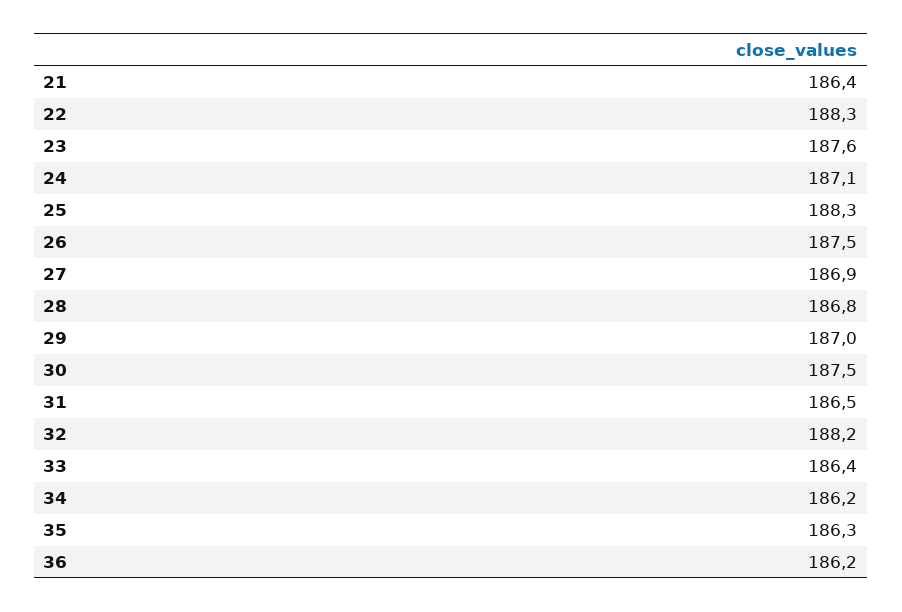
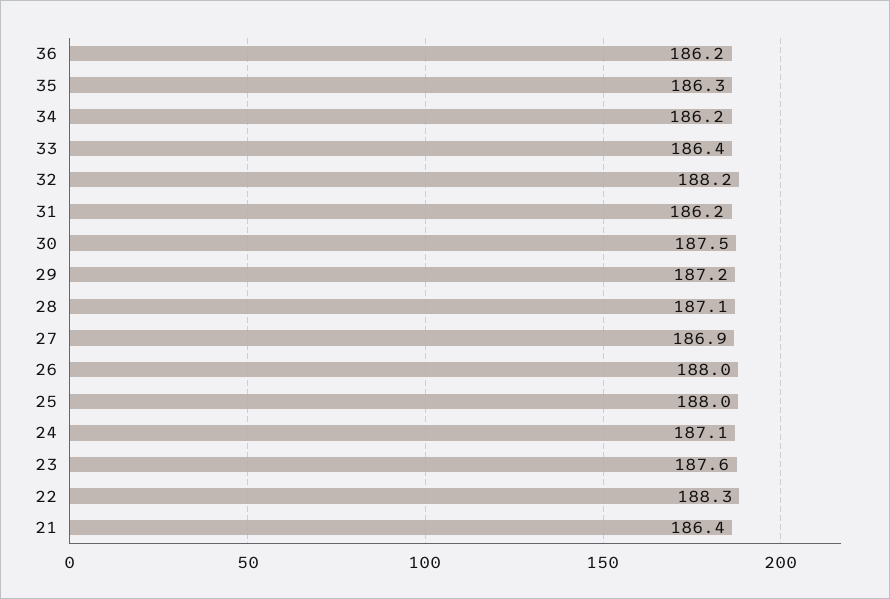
  {
    "21": 186.4,
    "22": 188.3,
    "23": 187.6,
    "24": 187.1,
-   "25": 188.3,
+   "25": 188,
-   "26": 187.5,
+   "26": 188,
    "27": 186.9,
-   "28": 186.8,
+   "28": 187.1,
-   "29": 187,
+   "29": 187.2,
    "30": 187.5,
-   "31": 186.5,
+   "31": 186.2,
    "32": 188.2,
    "33": 186.4,
    "34": 186.2,
    "35": 186.3,
    "36": 186.2
  }

